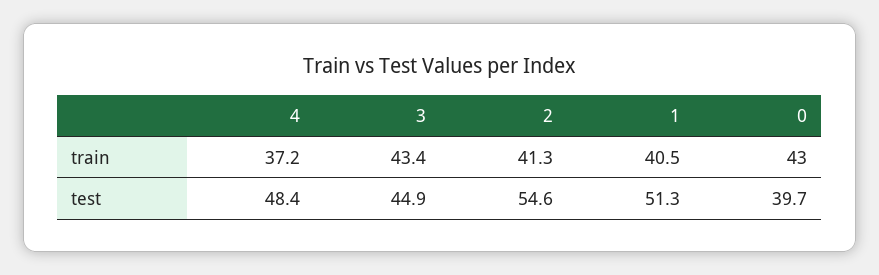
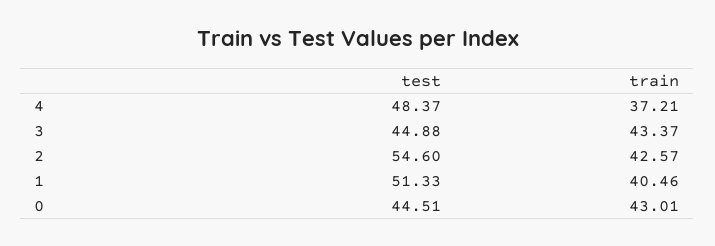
  {
    "4": {
      "train": 37.21,
      "test": 48.37
    },
    "3": {
      "train": 43.37,
      "test": 44.88
    },
    "2": {
-     "train": 41.3,
+     "train": 42.57,
      "test": 54.6
    },
    "1": {
      "train": 40.46,
      "test": 51.33
    },
    "0": {
      "train": 43.01,
-     "test": 39.7
+     "test": 44.51
    }
  }

